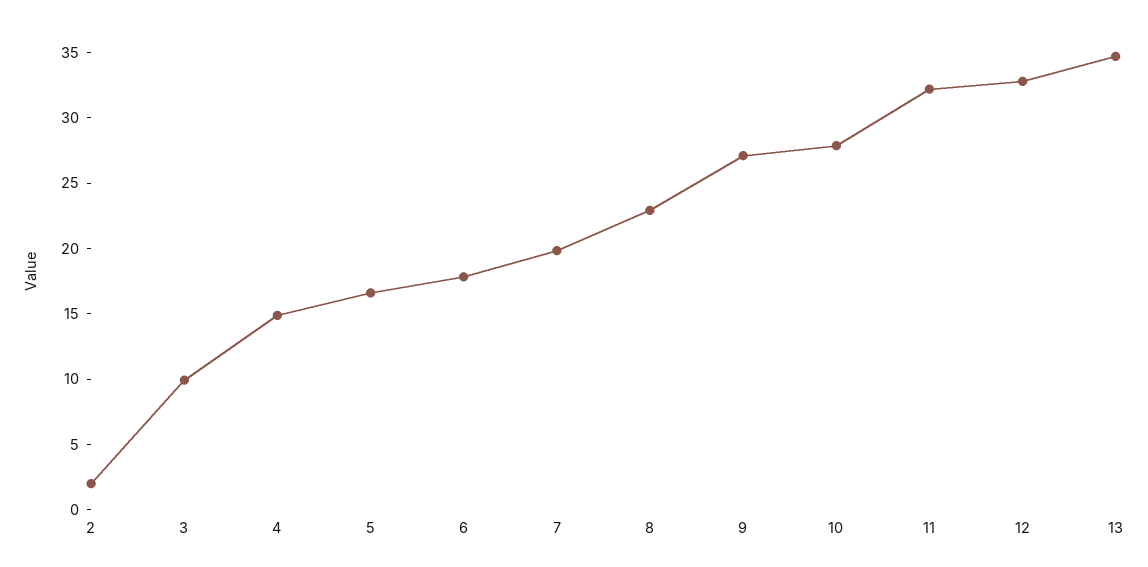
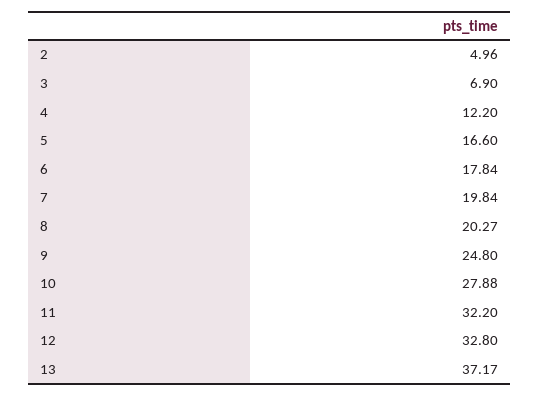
  {
-   "2": 2,
+   "2": 4.96,
-   "3": 10,
+   "3": 6.9,
-   "4": 15,
+   "4": 12.2,
    "5": 16.6,
    "6": 17.84,
    "7": 19.84,
-   "8": 23,
+   "8": 20.27,
-   "9": 27,
+   "9": 24.8,
    "10": 27.88,
    "11": 32.2,
    "12": 32.8,
-   "13": 35
+   "13": 37.17
  }

